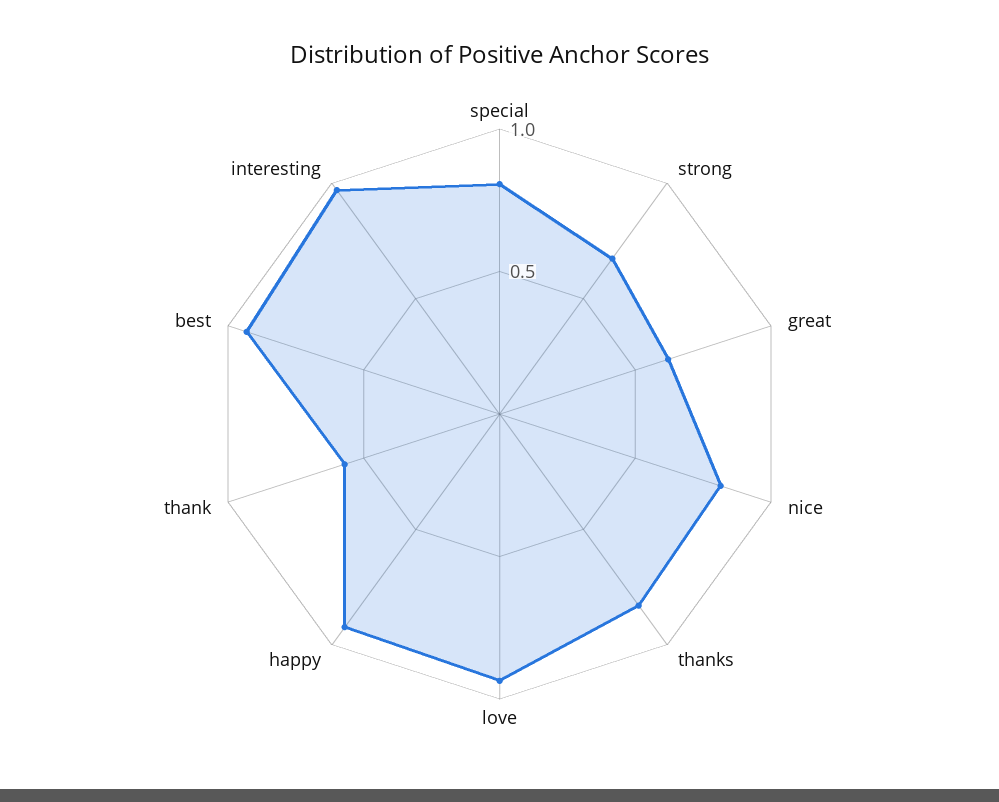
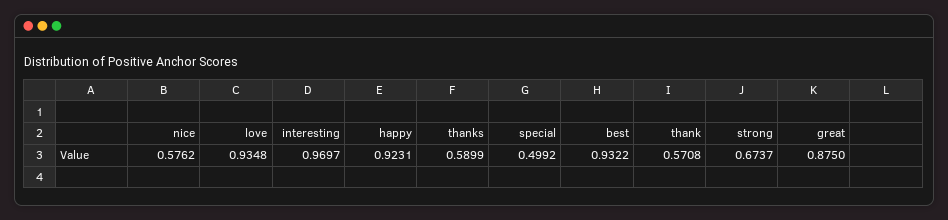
  {
-   "special": 0.8,
+   "special": 0.4992,
    "strong": 0.6737,
-   "great": 0.6,
+   "great": 0.875,
-   "nice": 0.8,
+   "nice": 0.5762,
-   "thanks": 0.8,
+   "thanks": 0.5899,
    "love": 0.9348,
    "happy": 0.9231,
    "thank": 0.5708,
    "best": 0.9322,
    "interesting": 0.9697
  }

